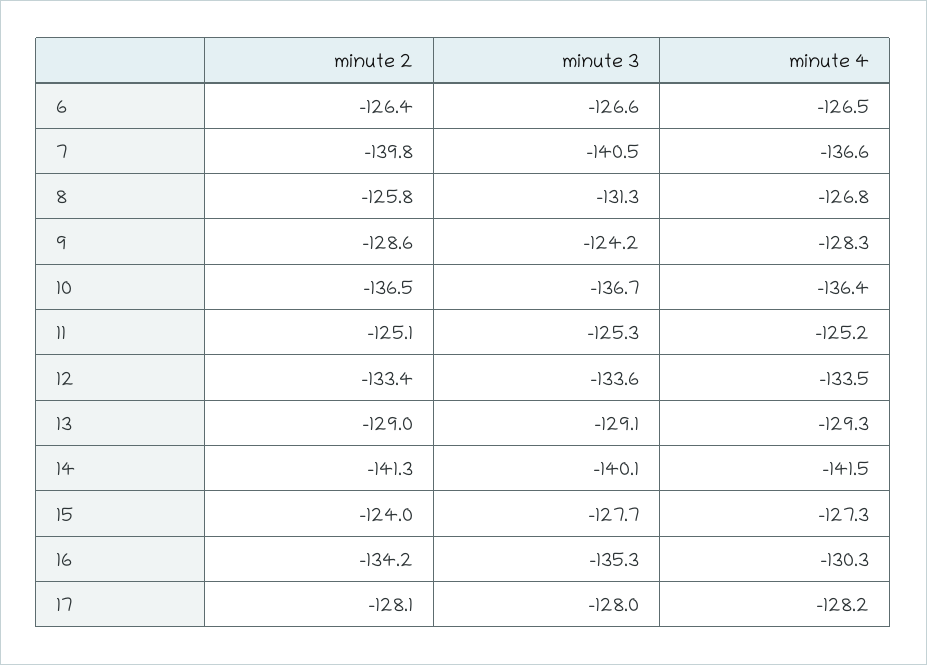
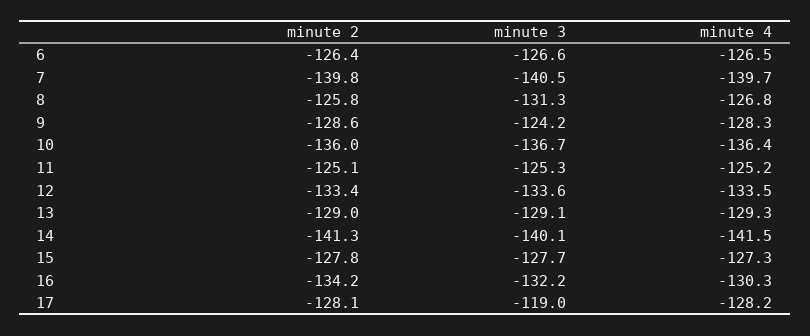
  {
    "minute 2": {
      "6": -126.4,
      "7": -139.8,
      "8": -125.8,
      "9": -128.6,
-     "10": -136.5,
+     "10": -136,
      "11": -125.1,
      "12": -133.4,
      "13": -129,
      "14": -141.3,
-     "15": -124,
+     "15": -127.8,
      "16": -134.2,
      "17": -128.1
    },
    "minute 3": {
      "6": -126.6,
      "7": -140.5,
      "8": -131.3,
      "9": -124.2,
      "10": -136.7,
      "11": -125.3,
      "12": -133.6,
      "13": -129.1,
      "14": -140.1,
      "15": -127.7,
-     "16": -135.3,
+     "16": -132.2,
-     "17": -128
+     "17": -119
    },
    "minute 4": {
      "6": -126.5,
-     "7": -136.6,
+     "7": -139.7,
      "8": -126.8,
      "9": -128.3,
      "10": -136.4,
      "11": -125.2,
      "12": -133.5,
      "13": -129.3,
      "14": -141.5,
      "15": -127.3,
      "16": -130.3,
      "17": -128.2
    }
  }

